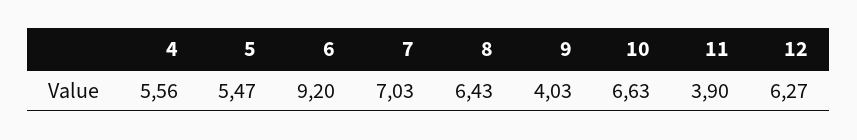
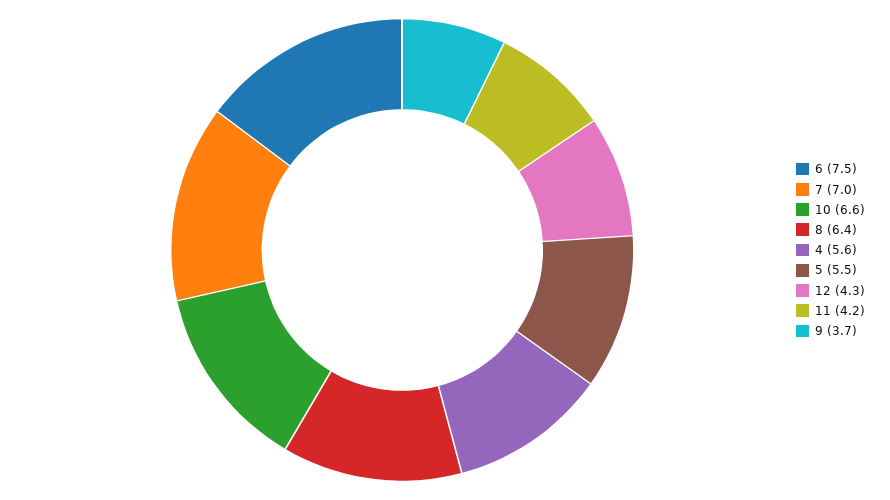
  {
    "4": 5.56,
    "5": 5.47,
-   "6": 9.2,
+   "6": 7.5,
    "7": 7.03,
    "8": 6.43,
-   "9": 4.03,
+   "9": 3.7,
    "10": 6.63,
-   "11": 3.9,
+   "11": 4.2,
-   "12": 6.27
+   "12": 4.3
  }

